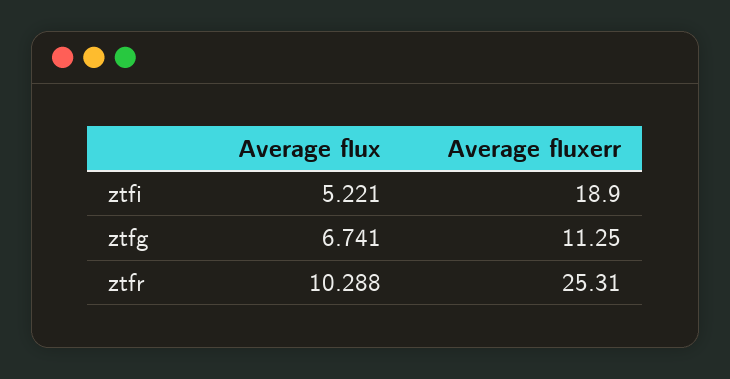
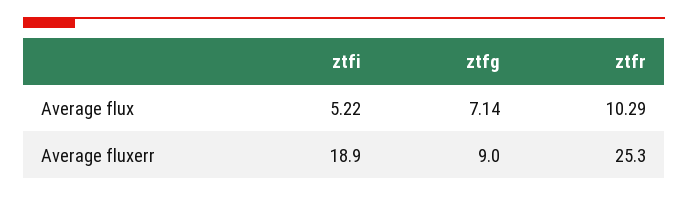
  {
    "Average flux": {
      "ztfi": 5.221,
-     "ztfg": 6.741,
+     "ztfg": 7.14,
      "ztfr": 10.288
    },
    "Average fluxerr": {
      "ztfi": 18.9,
-     "ztfg": 11.25,
+     "ztfg": 9,
      "ztfr": 25.31
    }
  }

